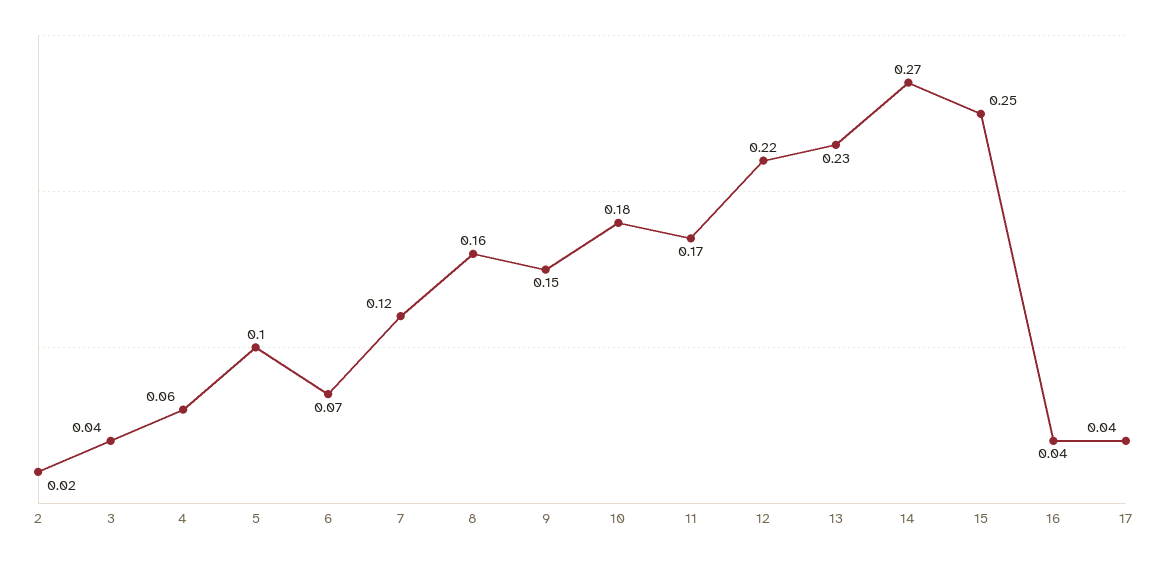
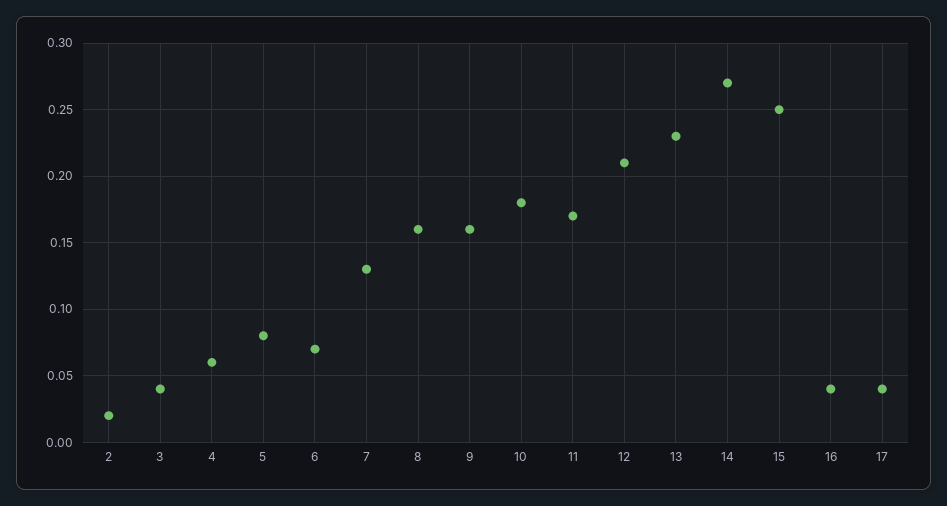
  {
    "2": 0.02,
    "3": 0.04,
    "4": 0.06,
-   "5": 0.1,
+   "5": 0.08,
    "6": 0.07,
-   "7": 0.12,
+   "7": 0.13,
    "8": 0.16,
-   "9": 0.15,
+   "9": 0.16,
    "10": 0.18,
    "11": 0.17,
-   "12": 0.22,
+   "12": 0.21,
    "13": 0.23,
    "14": 0.27,
    "15": 0.25,
    "16": 0.04,
    "17": 0.04
  }

